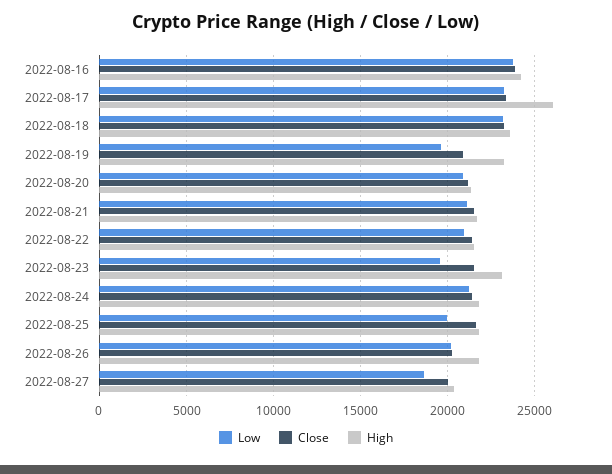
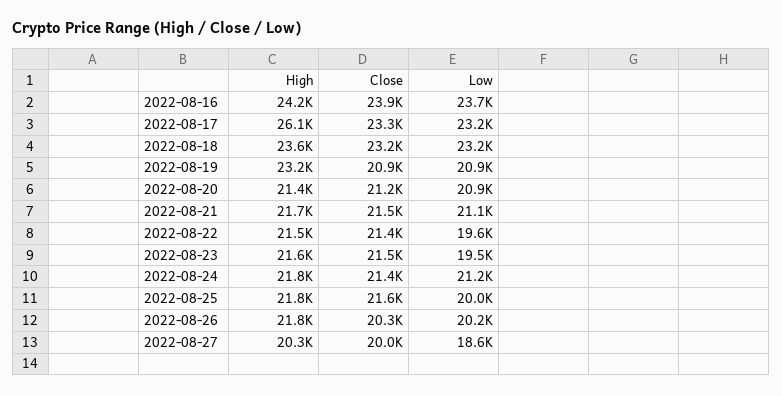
  {
    "Low": {
      "2022-08-16": 23700,
      "2022-08-17": 23200,
      "2022-08-18": 23200,
-     "2022-08-19": 19500,
+     "2022-08-19": 20900,
      "2022-08-20": 20900,
      "2022-08-21": 21100,
-     "2022-08-22": 21000,
+     "2022-08-22": 19600,
      "2022-08-23": 19500,
      "2022-08-24": 21200,
      "2022-08-25": 20000,
      "2022-08-26": 20200,
      "2022-08-27": 18600
    },
    "Close": {
      "2022-08-16": 23900,
      "2022-08-17": 23300,
      "2022-08-18": 23200,
      "2022-08-19": 20900,
      "2022-08-20": 21200,
      "2022-08-21": 21500,
      "2022-08-22": 21400,
      "2022-08-23": 21500,
      "2022-08-24": 21400,
      "2022-08-25": 21600,
      "2022-08-26": 20300,
      "2022-08-27": 20000
    },
    "High": {
      "2022-08-16": 24200,
      "2022-08-17": 26100,
      "2022-08-18": 23600,
      "2022-08-19": 23200,
      "2022-08-20": 21400,
      "2022-08-21": 21700,
      "2022-08-22": 21500,
-     "2022-08-23": 23000,
+     "2022-08-23": 21600,
      "2022-08-24": 21800,
      "2022-08-25": 21800,
      "2022-08-26": 21800,
      "2022-08-27": 20300
    }
  }

